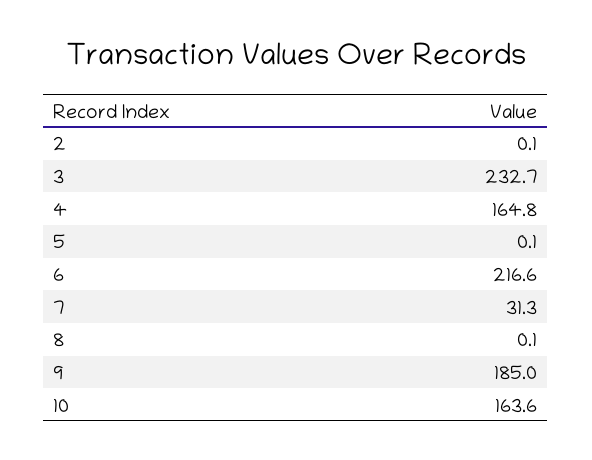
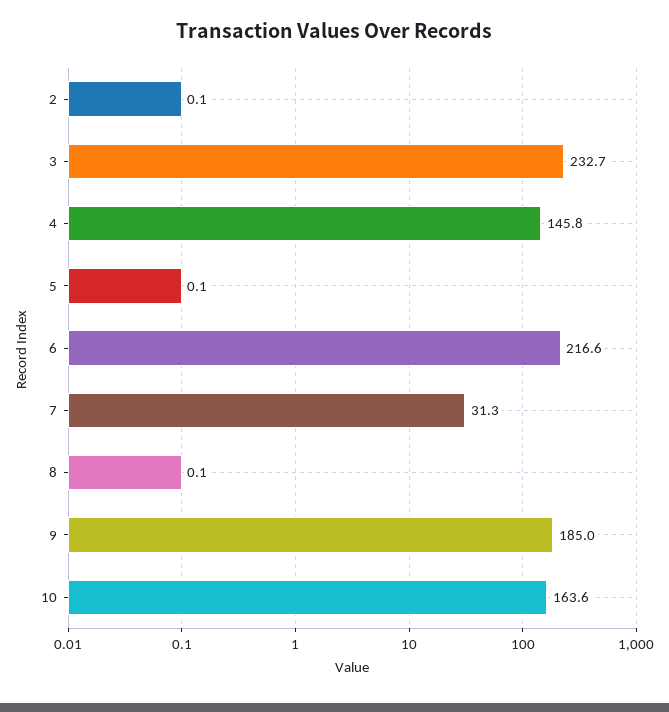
  {
    "2": 0.1,
    "3": 232.7,
-   "4": 164.8,
+   "4": 145.8,
    "5": 0.1,
    "6": 216.6,
    "7": 31.3,
    "8": 0.1,
    "9": 185,
    "10": 163.6
  }

